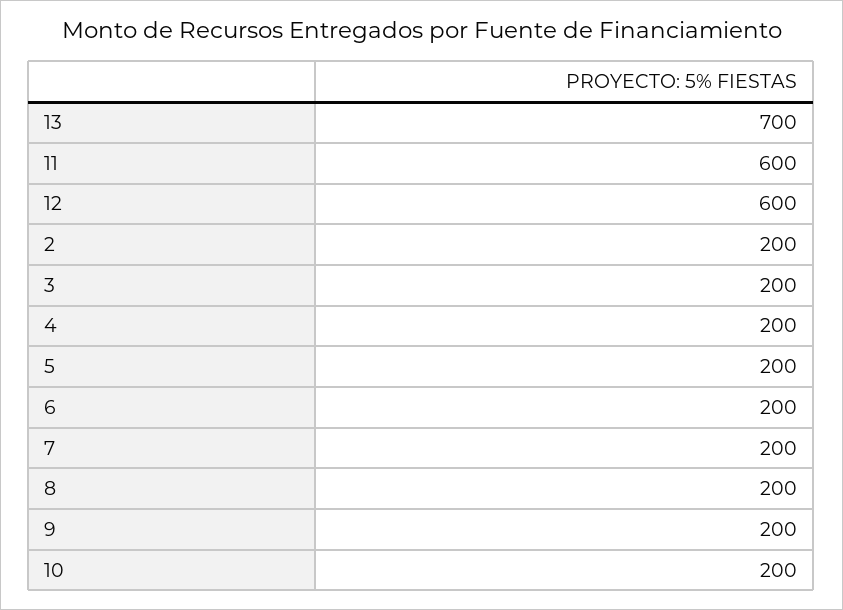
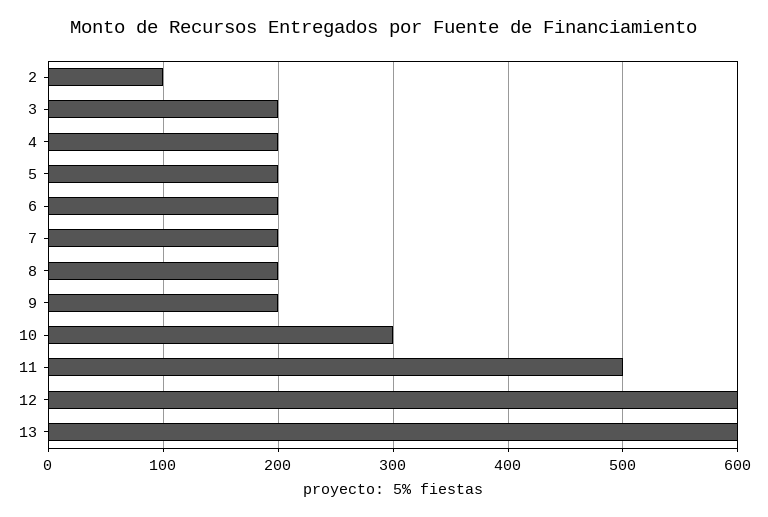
  {
-   "13": 700,
+   "13": 600,
-   "11": 600,
+   "11": 500,
    "12": 600,
-   "2": 200,
+   "2": 100,
    "3": 200,
    "4": 200,
    "5": 200,
    "6": 200,
    "7": 200,
    "8": 200,
    "9": 200,
-   "10": 200
+   "10": 300
  }

